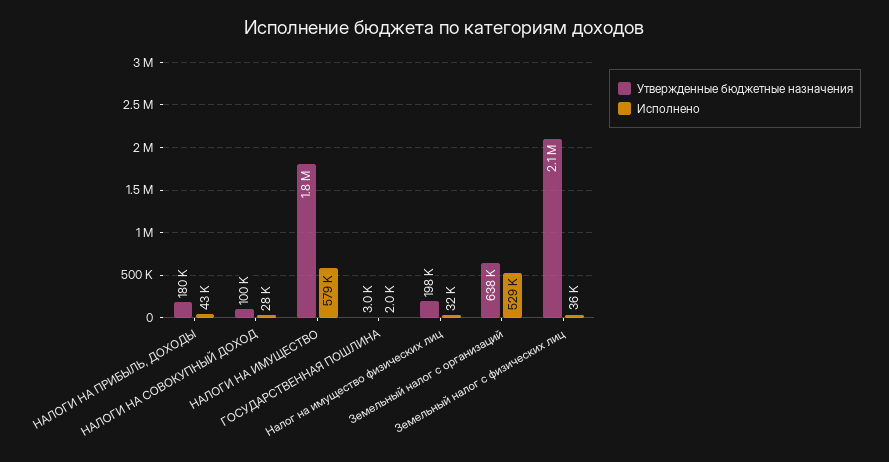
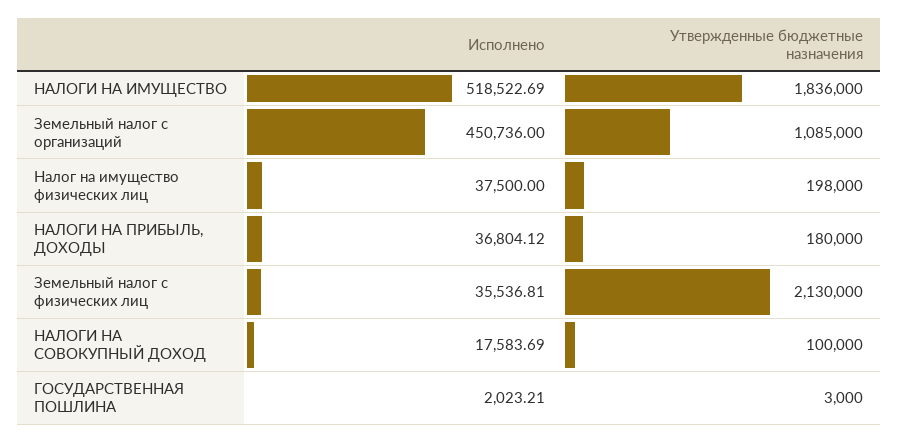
  {
    "Утвержденные бюджетные назначения": {
      "НАЛОГИ НА ПРИБЫЛЬ, ДОХОДЫ": 180000,
      "НАЛОГИ НА СОВОКУПНЫЙ ДОХОД": 100000,
      "НАЛОГИ НА ИМУЩЕСТВО": 1836000,
      "ГОСУДАРСТВЕННАЯ ПОШЛИНА": 3000,
      "Налог на имущество физических лиц": 198000,
-     "Земельный налог с организаций": 638000,
+     "Земельный налог с организаций": 1085000,
      "Земельный налог с физических лиц": 2130000
    },
    "Исполнено": {
-     "НАЛОГИ НА ПРИБЫЛЬ, ДОХОДЫ": 43000,
+     "НАЛОГИ НА ПРИБЫЛЬ, ДОХОДЫ": 36804.12,
-     "НАЛОГИ НА СОВОКУПНЫЙ ДОХОД": 28000,
+     "НАЛОГИ НА СОВОКУПНЫЙ ДОХОД": 17583.69,
-     "НАЛОГИ НА ИМУЩЕСТВО": 579000,
+     "НАЛОГИ НА ИМУЩЕСТВО": 518522.69,
      "ГОСУДАРСТВЕННАЯ ПОШЛИНА": 2023.21,
-     "Налог на имущество физических лиц": 32000,
+     "Налог на имущество физических лиц": 37500,
-     "Земельный налог с организаций": 529000,
+     "Земельный налог с организаций": 450736,
      "Земельный налог с физических лиц": 35536.81
    }
  }

